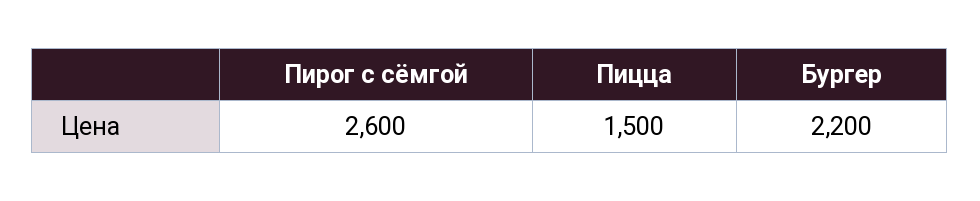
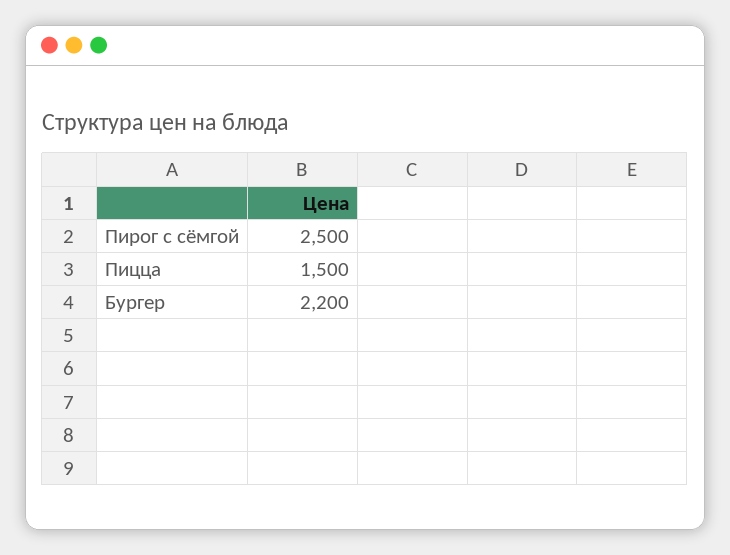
  {
-   "Пирог с сёмгой": 2600,
+   "Пирог с сёмгой": 2500,
    "Пицца": 1500,
    "Бургер": 2200
  }

